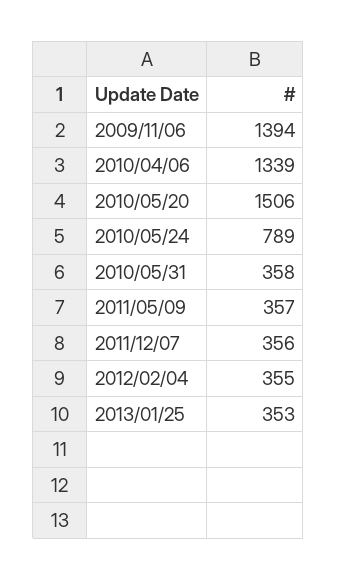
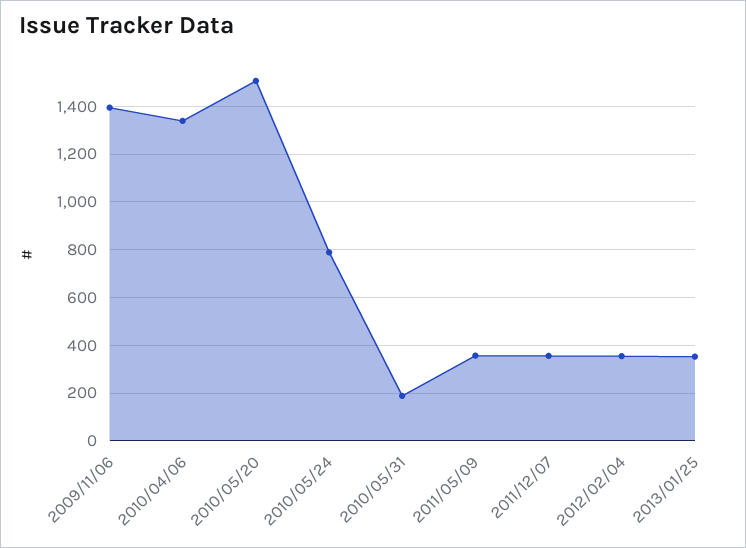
  {
    "2009/11/06": 1394,
    "2010/04/06": 1339,
    "2010/05/20": 1506,
    "2010/05/24": 789,
-   "2010/05/31": 358,
+   "2010/05/31": 200,
    "2011/05/09": 357,
    "2011/12/07": 356,
    "2012/02/04": 355,
    "2013/01/25": 353
  }

